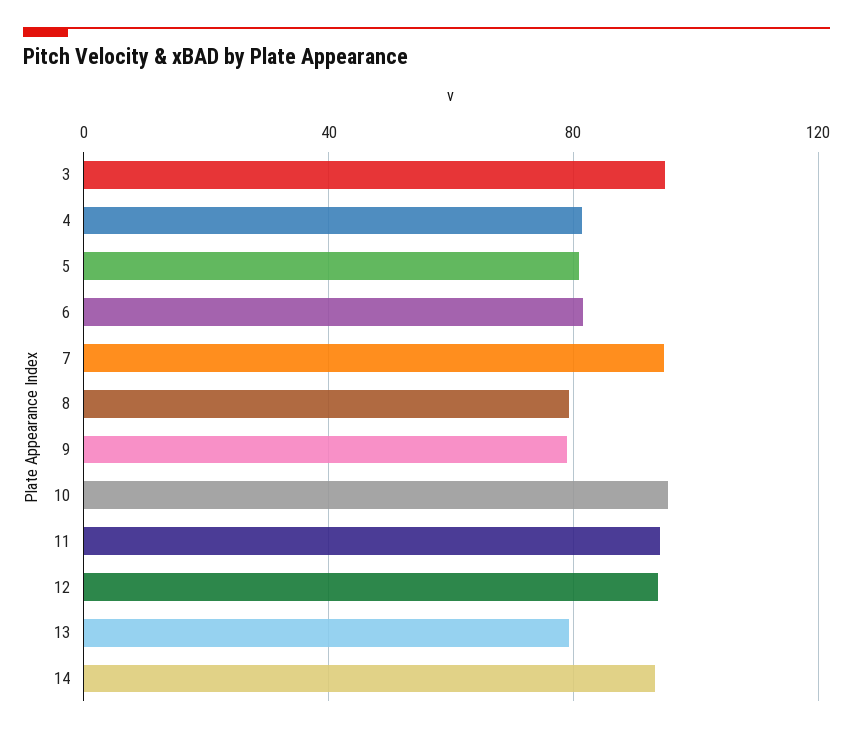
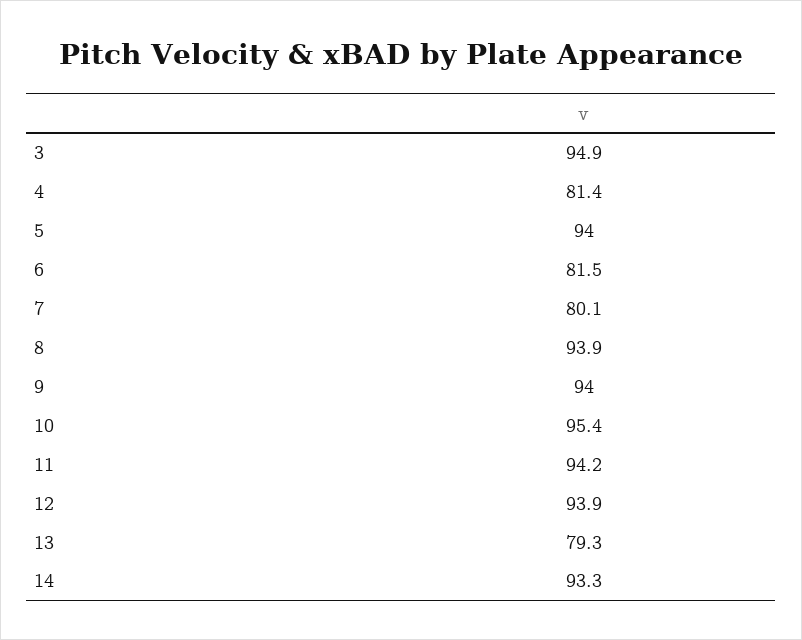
  {
    "3": 94.9,
    "4": 81.4,
-   "5": 80,
+   "5": 94,
    "6": 81.5,
-   "7": 95,
+   "7": 80.1,
-   "8": 80,
+   "8": 93.9,
-   "9": 80,
+   "9": 94,
    "10": 95.4,
    "11": 94.2,
    "12": 93.9,
    "13": 79.3,
    "14": 93.3
  }

